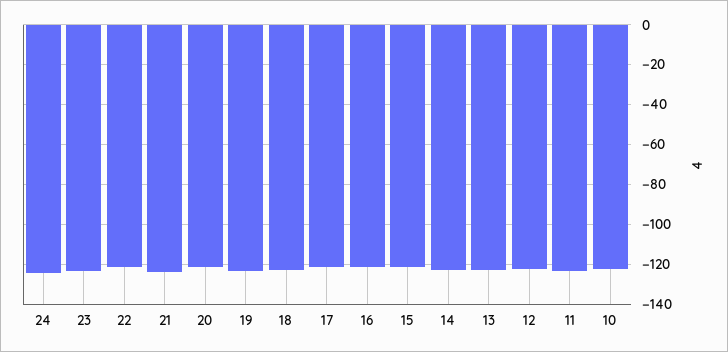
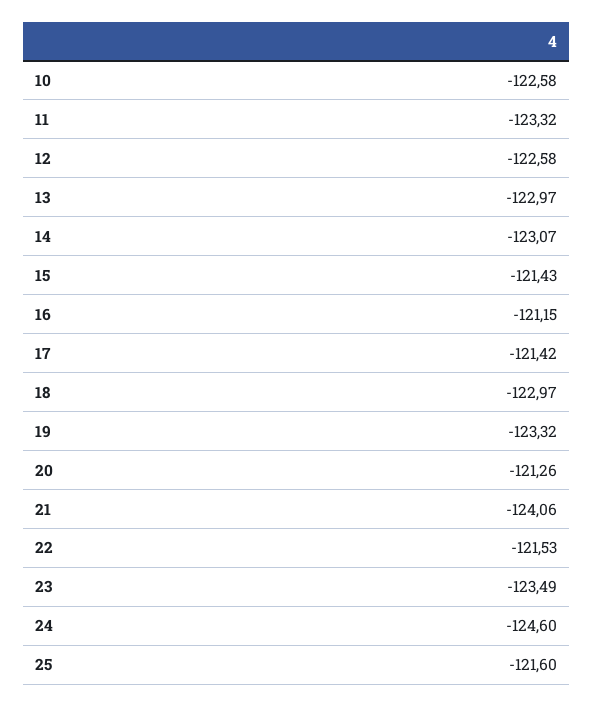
  {
    "24": -124.6,
    "23": -123.49,
    "22": -121.53,
    "21": -124.06,
    "20": -121.26,
    "19": -123.32,
    "18": -122.97,
    "17": -121.42,
    "16": -121.15,
    "15": -121.43,
    "14": -123.07,
    "13": -122.97,
    "12": -122.58,
    "11": -123.32,
-   "10": -122.58
+   "10": -122.58,
+   "25": -121.6
  }

